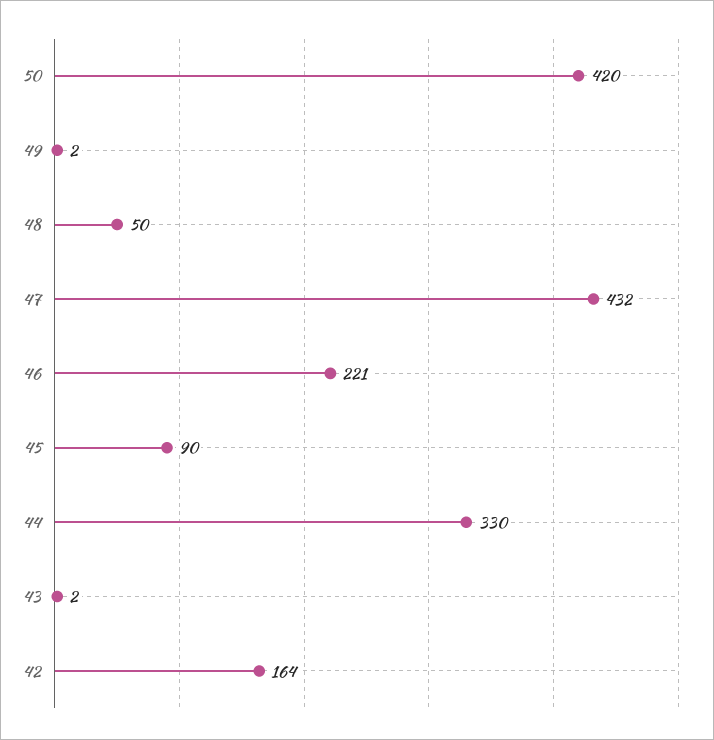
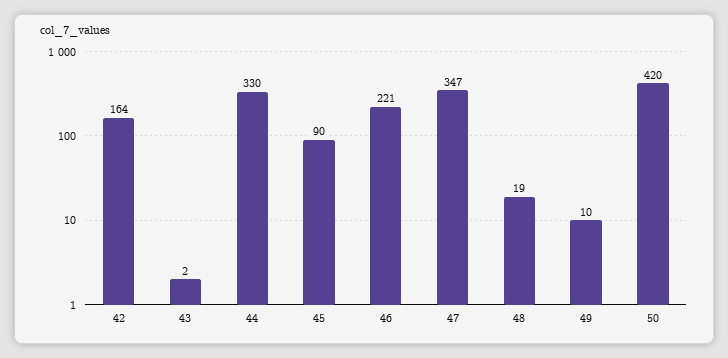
  {
    "50": 420,
-   "49": 2,
+   "49": 10,
-   "48": 50,
+   "48": 19,
-   "47": 432,
+   "47": 347,
    "46": 221,
    "45": 90,
    "44": 330,
    "43": 2,
    "42": 164
  }

